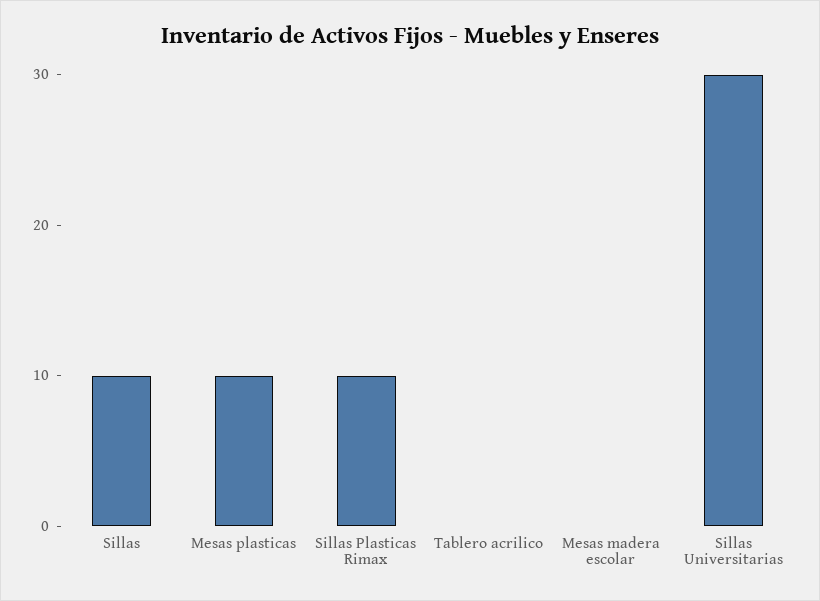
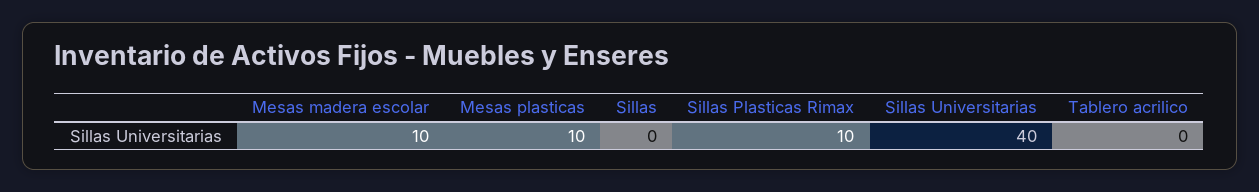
  {
-   "Sillas": 10,
+   "Sillas": 0,
    "Mesas plasticas": 10,
    "Sillas Plasticas Rimax": 10,
    "Tablero acrilico": 0,
-   "Mesas madera escolar": 0,
+   "Mesas madera escolar": 10,
-   "Sillas Universitarias": 30
+   "Sillas Universitarias": 40
  }

